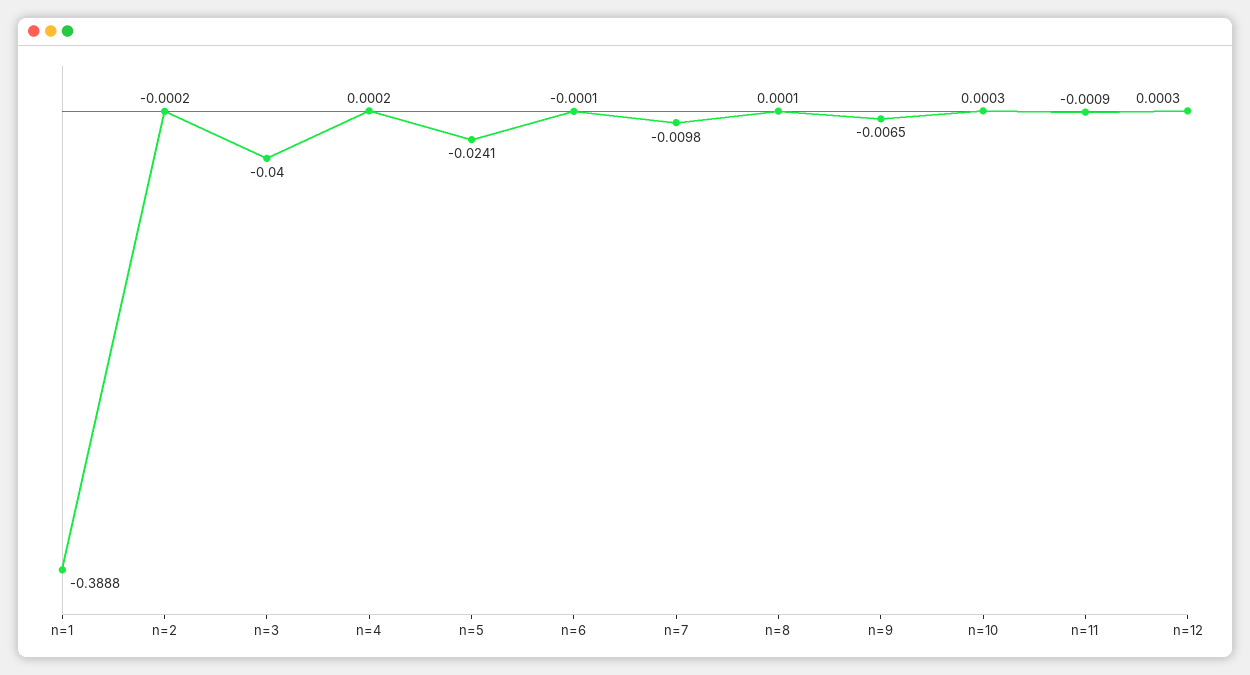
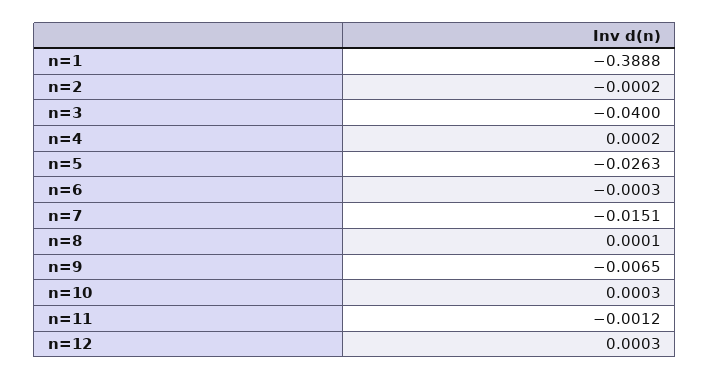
  {
    "n=1": -0.3888,
    "n=2": -0.0002,
    "n=3": -0.04,
    "n=4": 0.0002,
-   "n=5": -0.0241,
+   "n=5": -0.0263,
-   "n=6": -0.0001,
+   "n=6": -0.0003,
-   "n=7": -0.0098,
+   "n=7": -0.0151,
    "n=8": 0.0001,
    "n=9": -0.0065,
    "n=10": 0.0003,
-   "n=11": -0.0009,
+   "n=11": -0.0012,
    "n=12": 0.0003
  }

